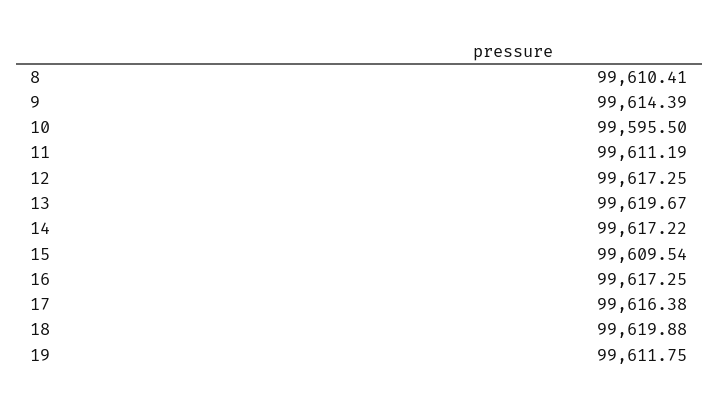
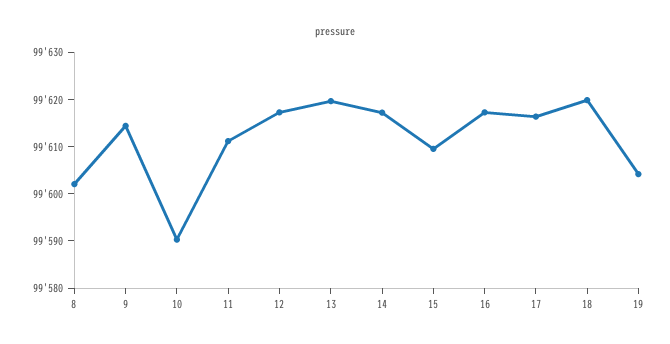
  {
-   "8": 99610.41,
+   "8": 99602,
    "9": 99614.39,
-   "10": 99595.5,
+   "10": 99590,
    "11": 99611.19,
    "12": 99617.25,
    "13": 99619.67,
    "14": 99617.22,
    "15": 99609.54,
    "16": 99617.25,
    "17": 99616.38,
    "18": 99619.88,
-   "19": 99611.75
+   "19": 99604
  }

